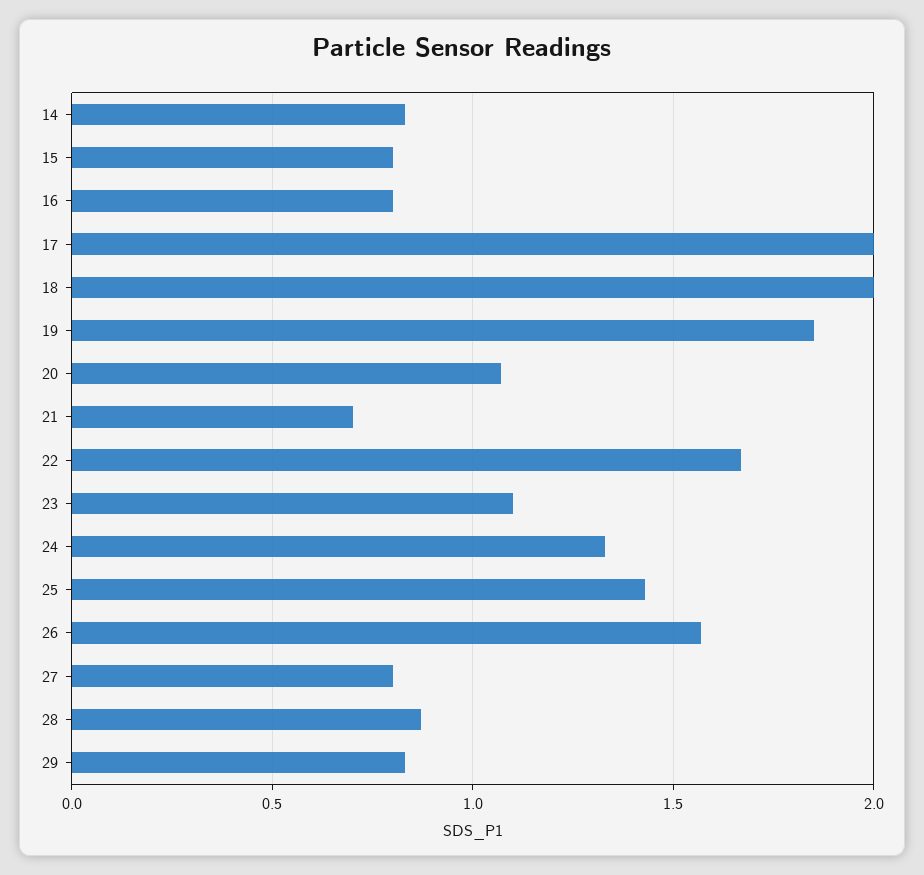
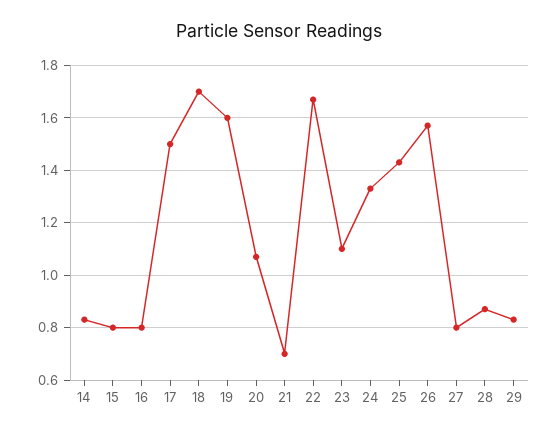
  {
    "14": 0.85,
    "15": 0.8,
    "16": 0.8,
-   "17": 2,
+   "17": 1.5,
-   "18": 2,
+   "18": 1.7,
-   "19": 1.85,
+   "19": 1.6,
    "20": 1.05,
    "21": 0.7,
    "22": 1.65,
    "23": 1.1,
    "24": 1.35,
    "25": 1.45,
    "26": 1.55,
    "27": 0.8,
    "28": 0.85,
    "29": 0.85
  }

